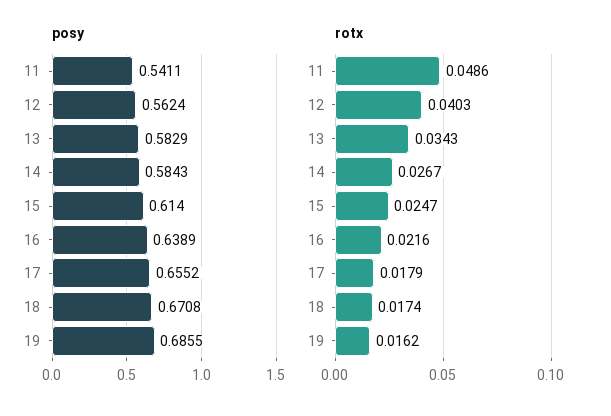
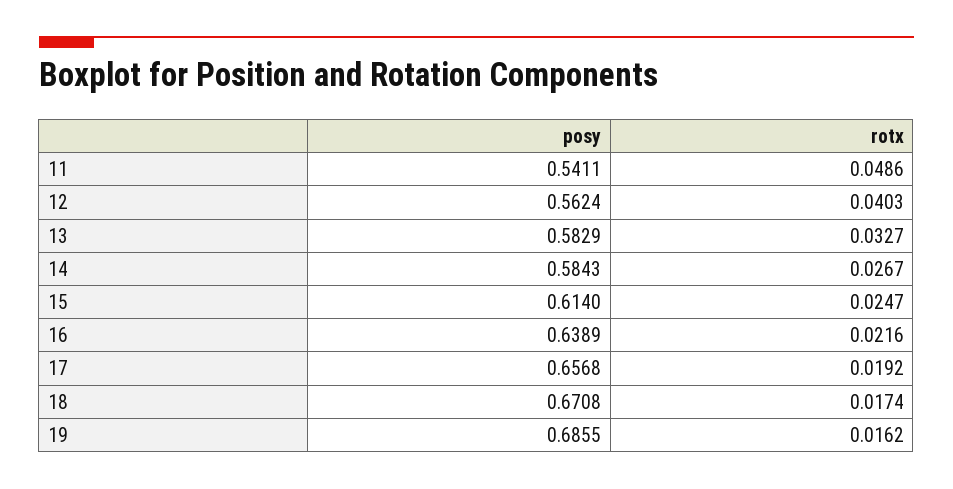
  {
    "posy": {
      "11": 0.5411,
      "12": 0.5624,
      "13": 0.5829,
      "14": 0.5843,
      "15": 0.614,
      "16": 0.6389,
-     "17": 0.6552,
+     "17": 0.6568,
      "18": 0.6708,
      "19": 0.6855
    },
    "rotx": {
      "11": 0.0486,
      "12": 0.0403,
-     "13": 0.0343,
+     "13": 0.0327,
      "14": 0.0267,
      "15": 0.0247,
      "16": 0.0216,
-     "17": 0.0179,
+     "17": 0.0192,
      "18": 0.0174,
      "19": 0.0162
    }
  }

